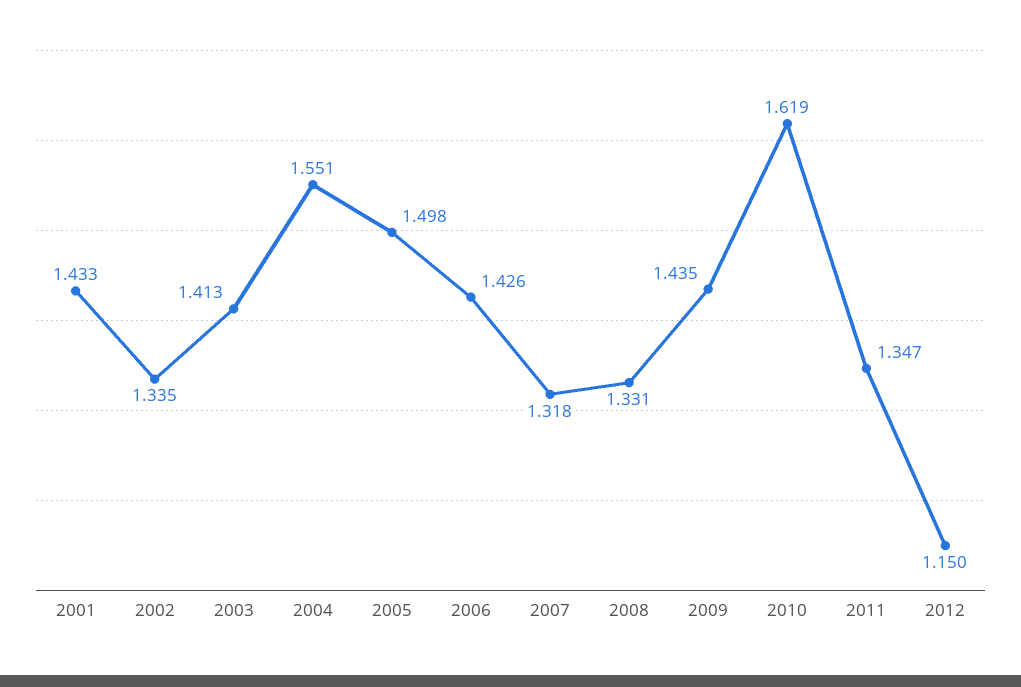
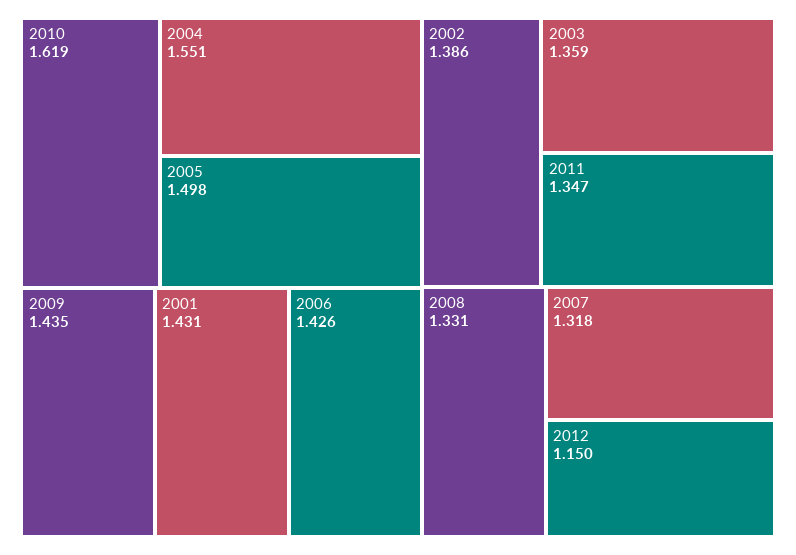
  {
-   "2001": 1.433,
+   "2001": 1.431,
-   "2002": 1.335,
+   "2002": 1.386,
-   "2003": 1.413,
+   "2003": 1.359,
    "2004": 1.551,
    "2005": 1.498,
    "2006": 1.426,
    "2007": 1.318,
    "2008": 1.331,
    "2009": 1.435,
    "2010": 1.619,
    "2011": 1.347,
    "2012": 1.15
  }

